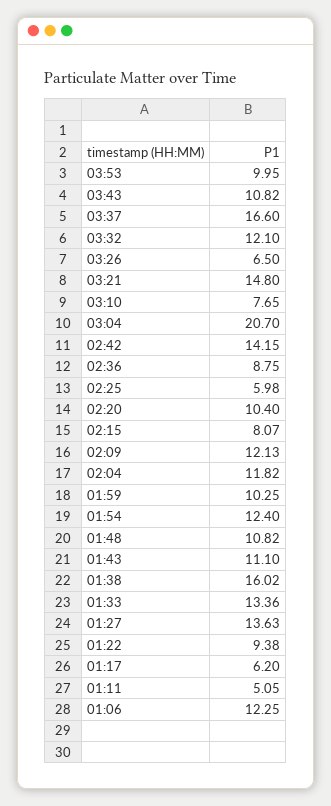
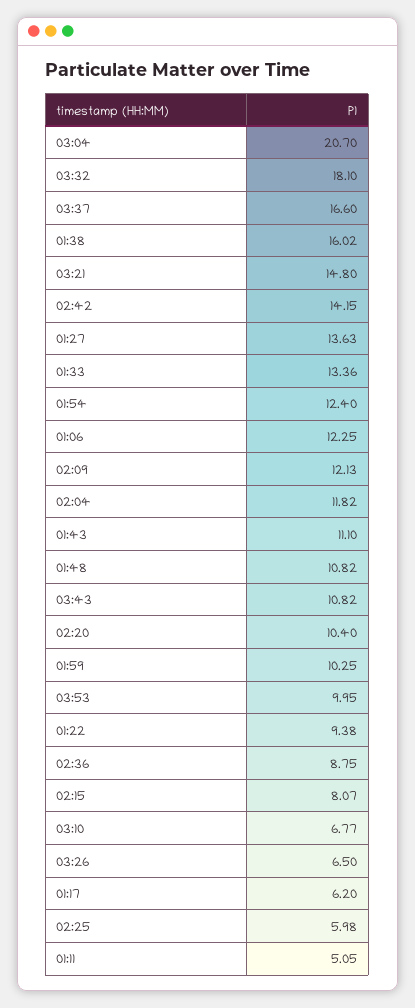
  {
    "03:53": 9.95,
    "03:43": 10.82,
    "03:37": 16.6,
-   "03:32": 12.1,
+   "03:32": 18.1,
    "03:26": 6.5,
    "03:21": 14.8,
-   "03:10": 7.65,
+   "03:10": 6.77,
    "03:04": 20.7,
    "02:42": 14.15,
    "02:36": 8.75,
    "02:25": 5.98,
    "02:20": 10.4,
    "02:15": 8.07,
    "02:09": 12.13,
    "02:04": 11.82,
    "01:59": 10.25,
    "01:54": 12.4,
    "01:48": 10.82,
    "01:43": 11.1,
    "01:38": 16.02,
    "01:33": 13.36,
    "01:27": 13.63,
    "01:22": 9.38,
    "01:17": 6.2,
    "01:11": 5.05,
    "01:06": 12.25
  }

